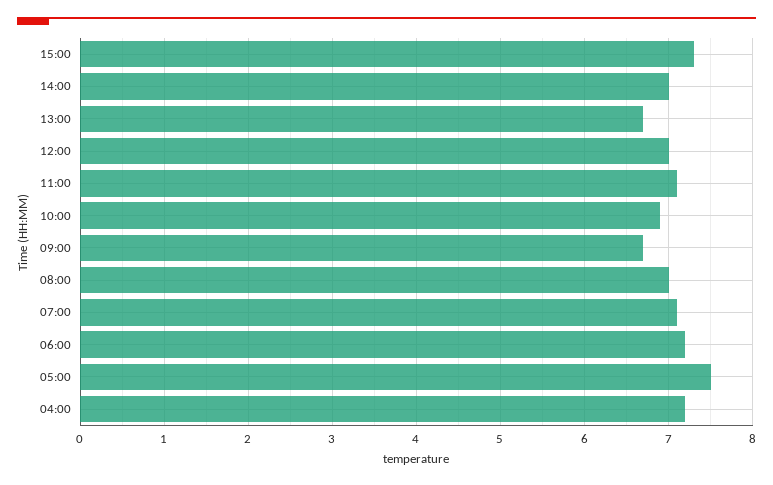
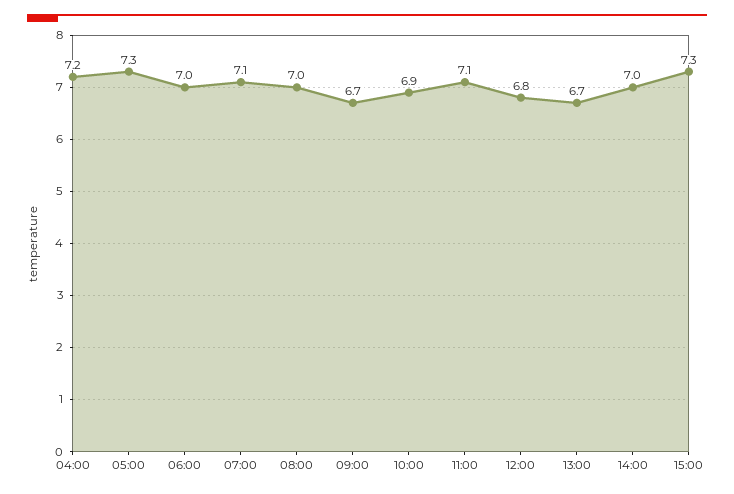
  {
    "15:00": 7.3,
    "14:00": 7,
    "13:00": 6.7,
-   "12:00": 7,
+   "12:00": 6.8,
    "11:00": 7.1,
    "10:00": 6.9,
    "09:00": 6.7,
    "08:00": 7,
    "07:00": 7.1,
-   "06:00": 7.2,
+   "06:00": 7,
-   "05:00": 7.5,
+   "05:00": 7.3,
    "04:00": 7.2
  }

